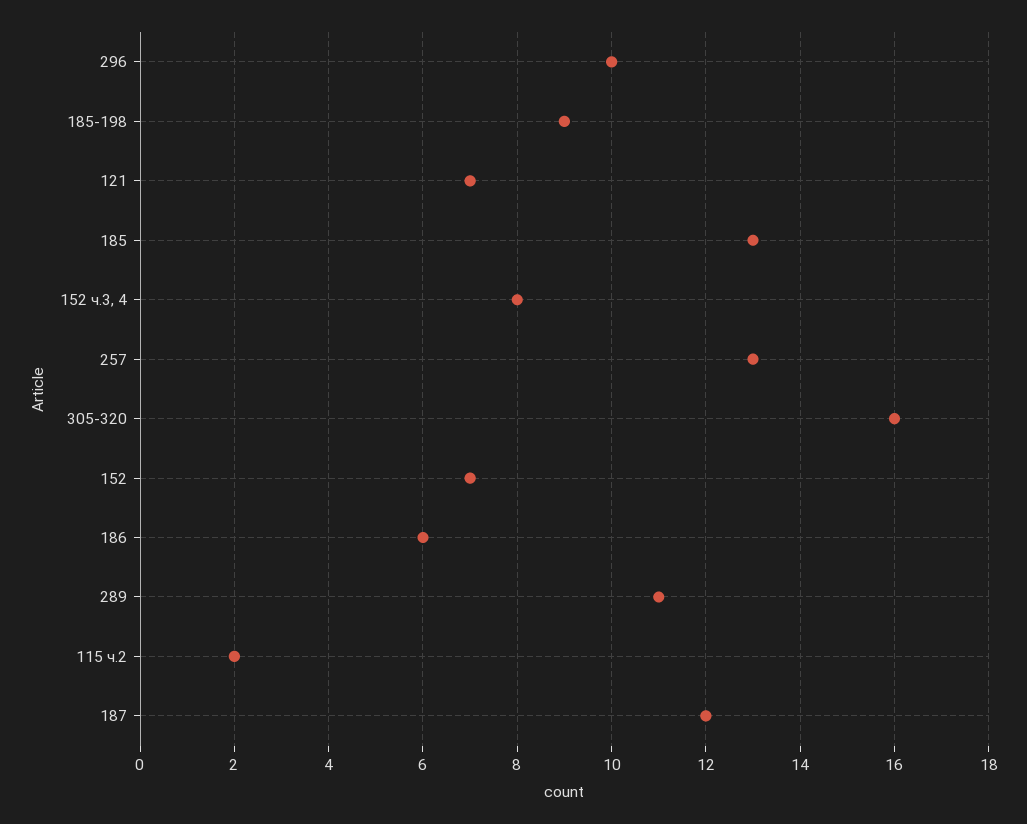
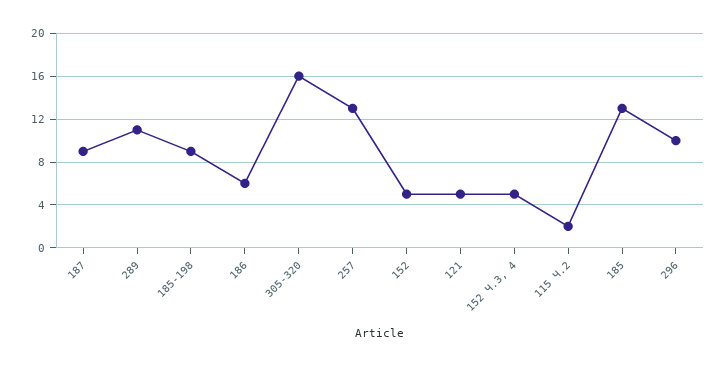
  {
    "296": 10,
    "185-198": 9,
-   "121": 7,
+   "121": 5,
    "185": 13,
-   "152 ч.3, 4": 8,
+   "152 ч.3, 4": 5,
    "257": 13,
    "305-320": 16,
-   "152": 7,
+   "152": 5,
    "186": 6,
    "289": 11,
    "115 ч.2": 2,
-   "187": 12
+   "187": 9
  }

